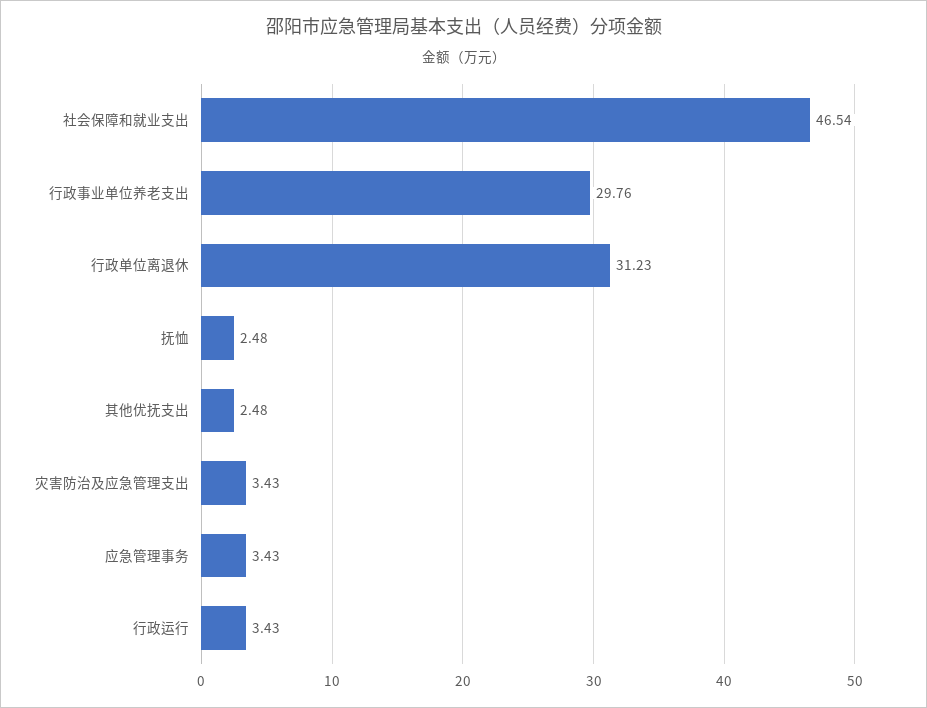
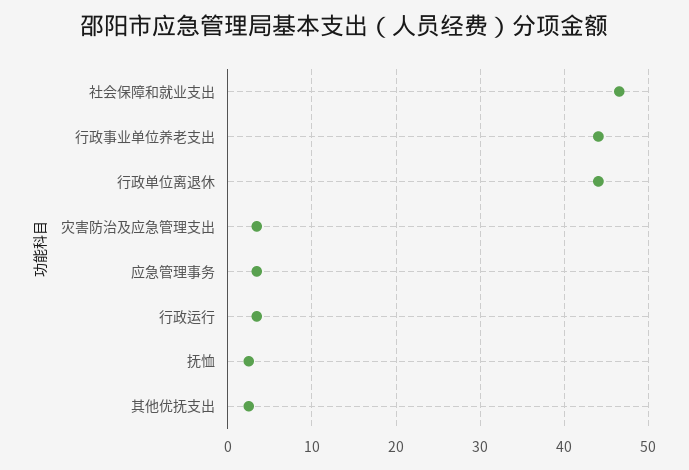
  {
    "社会保障和就业支出": 46.54,
-   "行政事业单位养老支出": 29.76,
+   "行政事业单位养老支出": 44,
-   "行政单位离退休": 31.23,
+   "行政单位离退休": 44,
    "抚恤": 2.48,
    "其他优抚支出": 2.48,
    "灾害防治及应急管理支出": 3.43,
    "应急管理事务": 3.43,
    "行政运行": 3.43
  }

